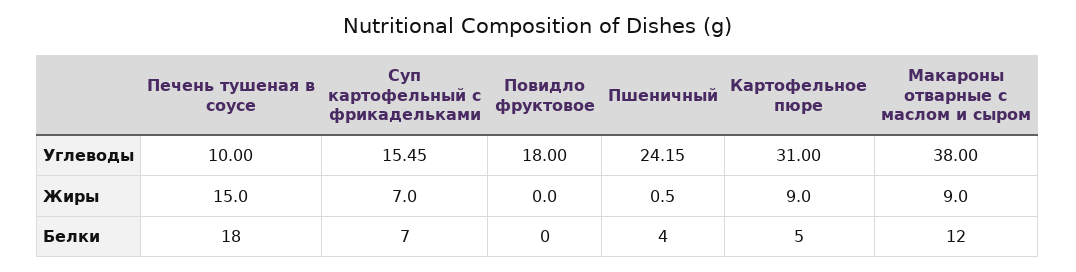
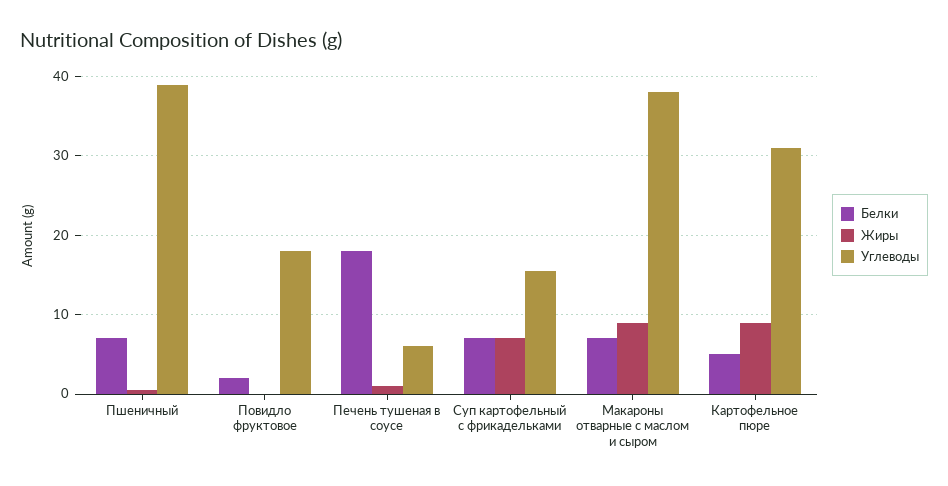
  {
    "Углеводы": {
-     "Печень тушеная в соусе": 10,
+     "Печень тушеная в соусе": 6,
      "Суп картофельный с фрикадельками": 15.45,
      "Повидло фруктовое": 18,
-     "Пшеничный": 24.15,
+     "Пшеничный": 39,
      "Картофельное пюре": 31,
      "Макароны отварные с маслом и сыром": 38
    },
    "Жиры": {
-     "Печень тушеная в соусе": 15,
+     "Печень тушеная в соусе": 1,
      "Суп картофельный с фрикадельками": 7,
      "Повидло фруктовое": 0,
      "Пшеничный": 0.5,
      "Картофельное пюре": 9,
      "Макароны отварные с маслом и сыром": 9
    },
    "Белки": {
      "Печень тушеная в соусе": 18,
      "Суп картофельный с фрикадельками": 7,
-     "Повидло фруктовое": 0,
+     "Повидло фруктовое": 2,
-     "Пшеничный": 4,
+     "Пшеничный": 7,
      "Картофельное пюре": 5,
-     "Макароны отварные с маслом и сыром": 12
+     "Макароны отварные с маслом и сыром": 7
    }
  }

